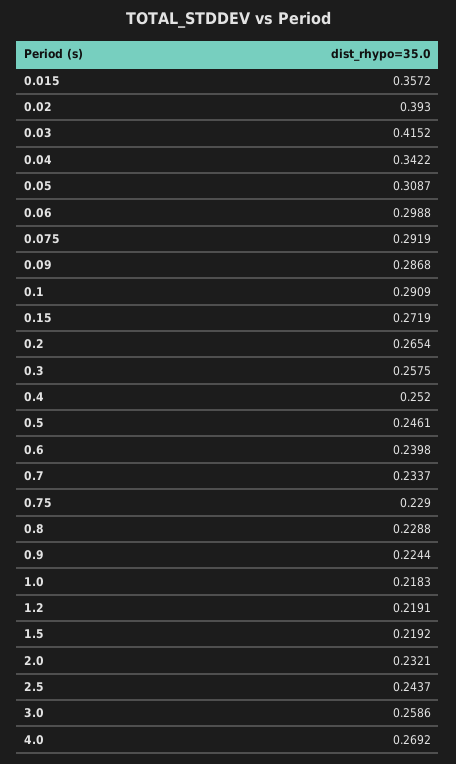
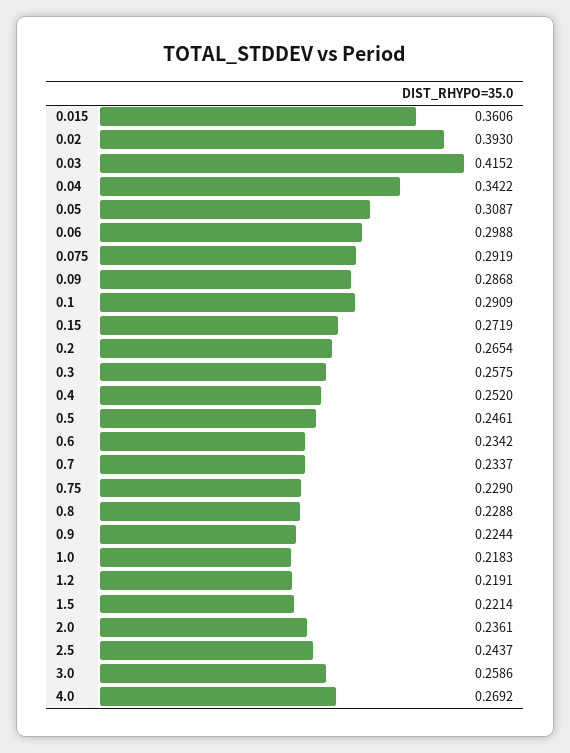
  {
-   "0.015": 0.3572,
+   "0.015": 0.3606,
    "0.02": 0.393,
    "0.03": 0.4152,
    "0.04": 0.3422,
    "0.05": 0.3087,
    "0.06": 0.2988,
    "0.075": 0.2919,
    "0.09": 0.2868,
    "0.1": 0.2909,
    "0.15": 0.2719,
    "0.2": 0.2654,
    "0.3": 0.2575,
    "0.4": 0.252,
    "0.5": 0.2461,
-   "0.6": 0.2398,
+   "0.6": 0.2342,
    "0.7": 0.2337,
    "0.75": 0.229,
    "0.8": 0.2288,
    "0.9": 0.2244,
    "1.0": 0.2183,
    "1.2": 0.2191,
-   "1.5": 0.2192,
+   "1.5": 0.2214,
-   "2.0": 0.2321,
+   "2.0": 0.2361,
    "2.5": 0.2437,
    "3.0": 0.2586,
    "4.0": 0.2692
  }

